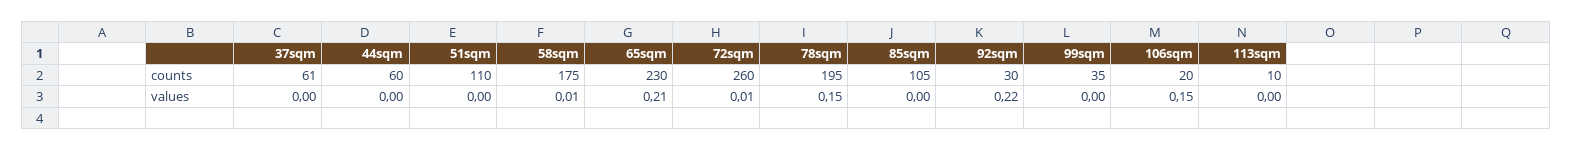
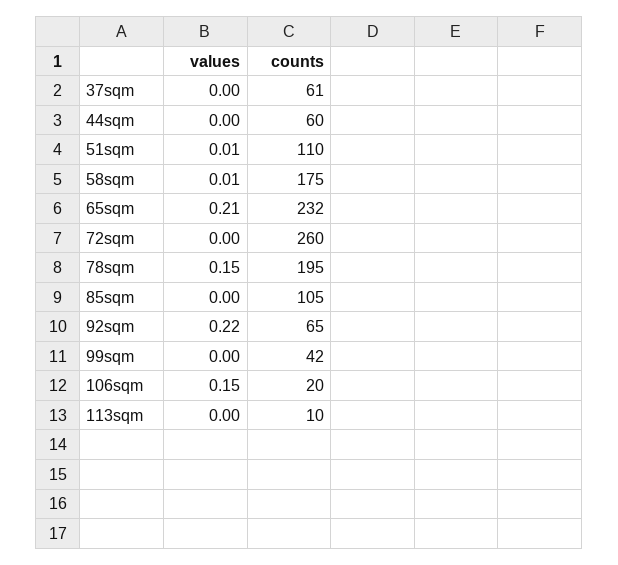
  {
    "37sqm": {
      "counts": 61,
      "values": 0
    },
    "44sqm": {
      "counts": 60,
      "values": 0
    },
    "51sqm": {
      "counts": 110,
-     "values": 0
+     "values": 0.01
    },
    "58sqm": {
      "counts": 175,
      "values": 0.01
    },
    "65sqm": {
-     "counts": 230,
+     "counts": 232,
      "values": 0.21
    },
    "72sqm": {
      "counts": 260,
-     "values": 0.01
+     "values": 0
    },
    "78sqm": {
      "counts": 195,
      "values": 0.15
    },
    "85sqm": {
      "counts": 105,
      "values": 0
    },
    "92sqm": {
-     "counts": 30,
+     "counts": 65,
      "values": 0.22
    },
    "99sqm": {
-     "counts": 35,
+     "counts": 42,
      "values": 0
    },
    "106sqm": {
      "counts": 20,
      "values": 0.15
    },
    "113sqm": {
      "counts": 10,
      "values": 0
    }
  }

